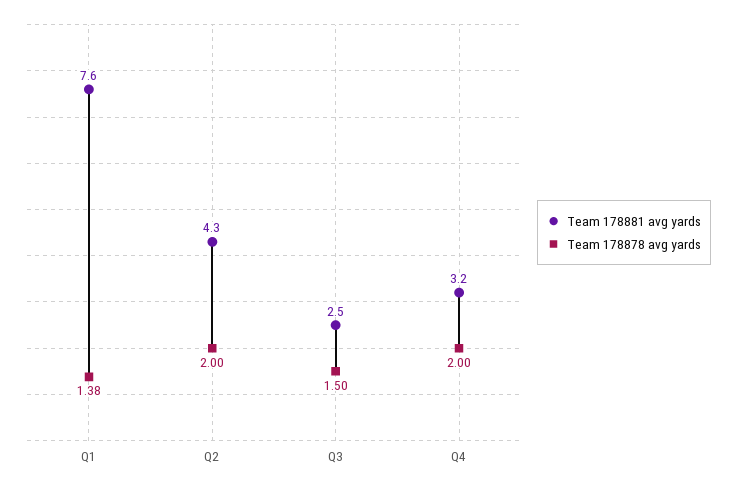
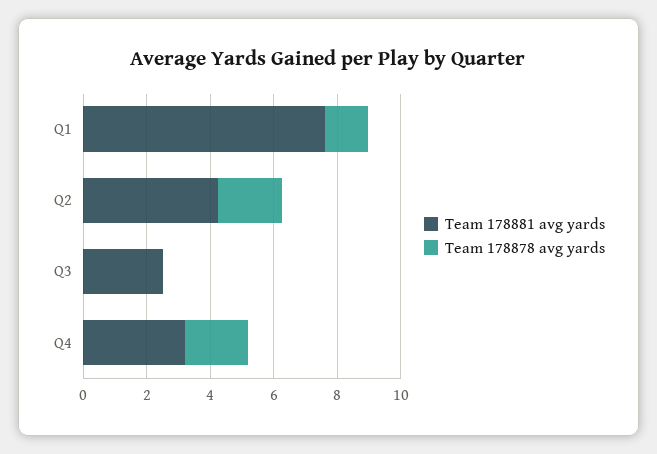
  {
    "Team 178881 avg yards": {
      "Q1": 7.6,
      "Q2": 4.3,
      "Q3": 2.5,
      "Q4": 3.2
    },
    "Team 178878 avg yards": {
      "Q1": 1.38,
      "Q2": 2,
-     "Q3": 1.5,
+     "Q3": 0,
      "Q4": 2
    }
  }

